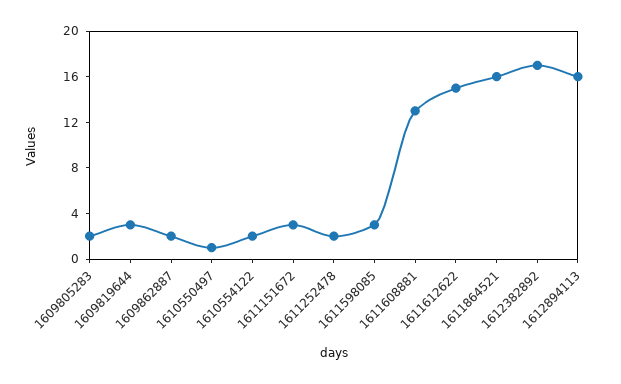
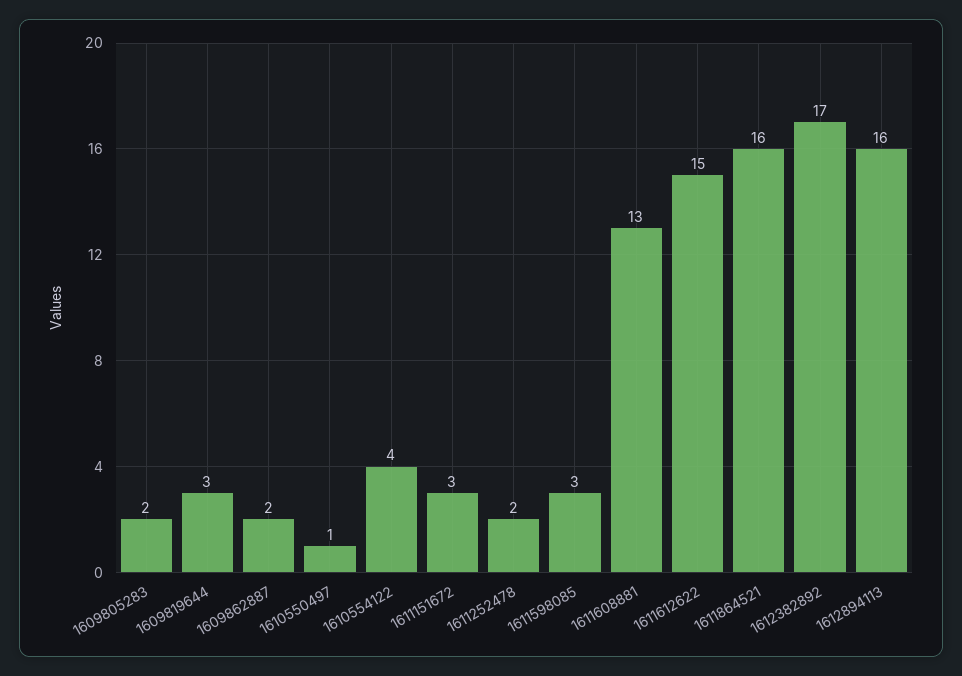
  {
    "1609805283": 2,
    "1609819644": 3,
    "1609862887": 2,
    "1610550497": 1,
-   "1610554122": 2,
+   "1610554122": 4,
    "1611151672": 3,
    "1611252478": 2,
    "1611598085": 3,
    "1611608881": 13,
    "1611612622": 15,
    "1611864521": 16,
    "1612382892": 17,
    "1612894113": 16
  }

